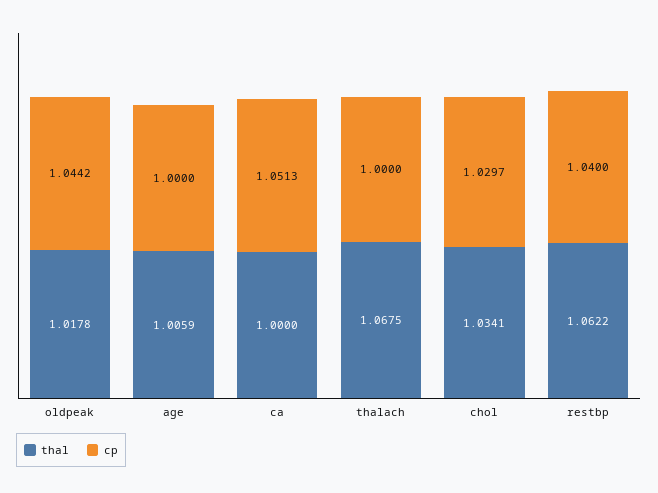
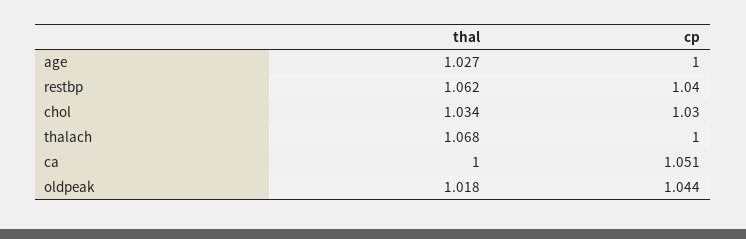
  {
    "thal": {
      "oldpeak": 1.0178,
-     "age": 1.0059,
+     "age": 1.027,
      "ca": 1,
      "thalach": 1.0675,
      "chol": 1.0341,
      "restbp": 1.0622
    },
    "cp": {
      "oldpeak": 1.0442,
      "age": 1,
      "ca": 1.0513,
      "thalach": 1,
      "chol": 1.0297,
      "restbp": 1.04
    }
  }

